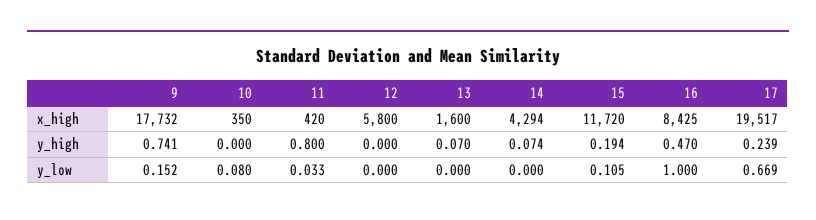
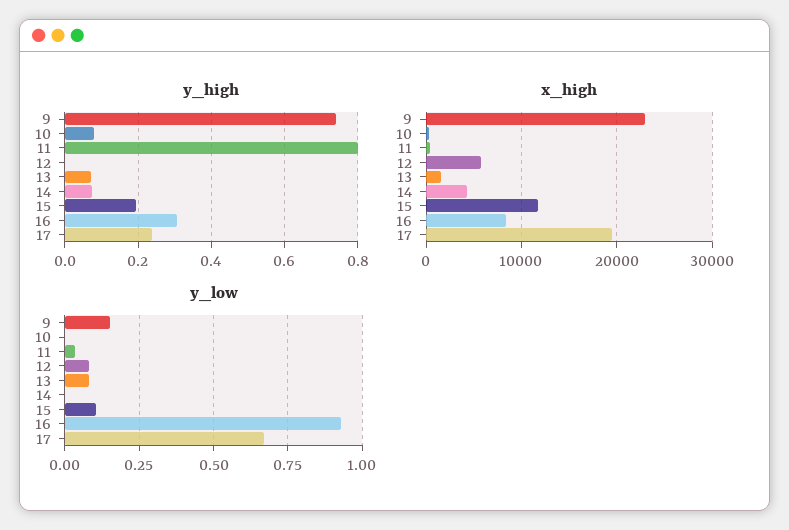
  {
    "x_high": {
-     "9": 17732,
+     "9": 23000,
      "10": 350,
      "11": 420,
      "12": 5800,
      "13": 1600,
      "14": 4294,
      "15": 11720,
      "16": 8425,
      "17": 19517
    },
    "y_high": {
      "9": 0.741,
-     "10": 0,
+     "10": 0.08,
      "11": 0.8,
      "12": 0,
      "13": 0.07,
      "14": 0.074,
      "15": 0.194,
-     "16": 0.47,
+     "16": 0.3,
      "17": 0.239
    },
    "y_low": {
      "9": 0.152,
-     "10": 0.08,
+     "10": 0,
      "11": 0.033,
-     "12": 0,
+     "12": 0.075,
-     "13": 0,
+     "13": 0.075,
      "14": 0,
      "15": 0.105,
-     "16": 1,
+     "16": 0.925,
      "17": 0.669
    }
  }

